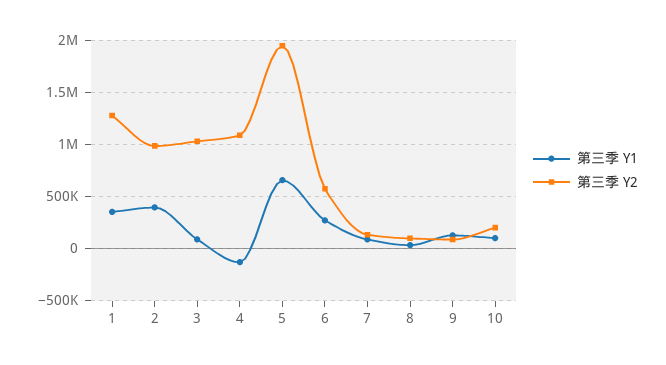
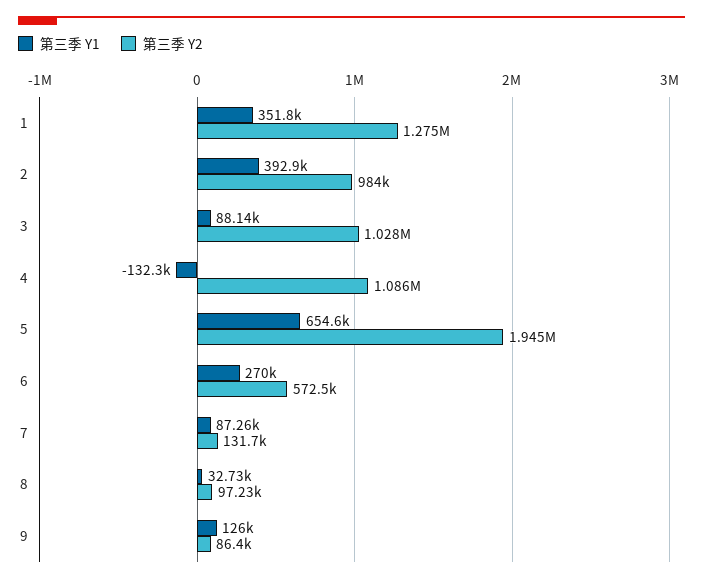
  {
    "第三季 Y1": {
      "1": 351800,
      "2": 392900,
      "3": 88140,
      "4": -132300,
      "5": 654600,
      "6": 270000,
      "7": 87260,
      "8": 32730,
-     "9": 126000,
+     "9": 126000
-     "10": 100000
    },
    "第三季 Y2": {
      "1": 1275000,
      "2": 984000,
      "3": 1028000,
      "4": 1086000,
      "5": 1945000,
      "6": 572500,
      "7": 131700,
      "8": 97230,
-     "9": 86400,
+     "9": 86400
-     "10": 200000
    }
  }

